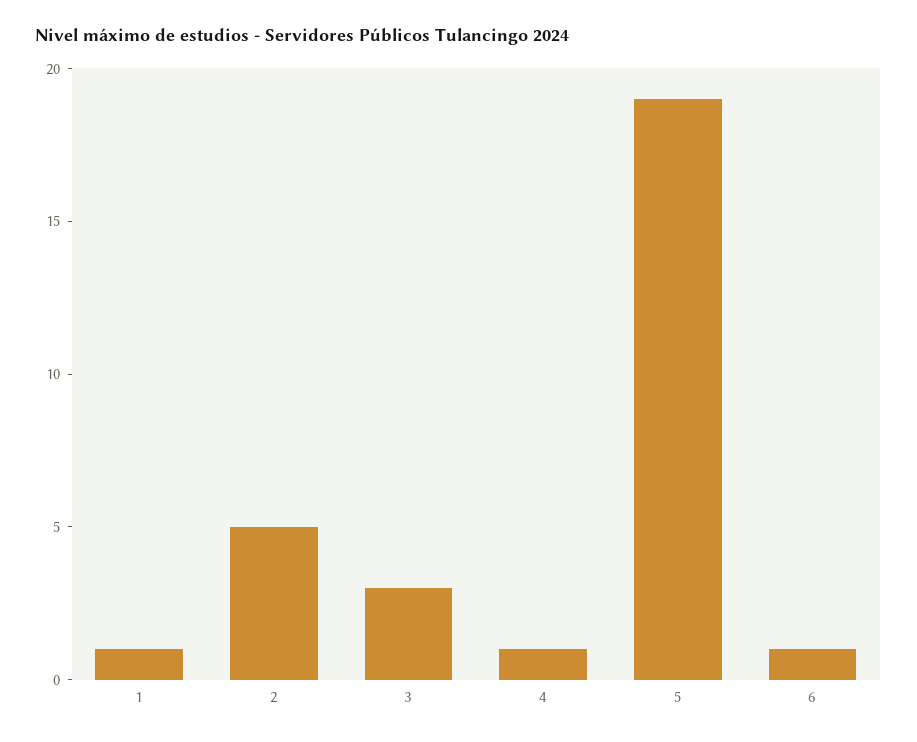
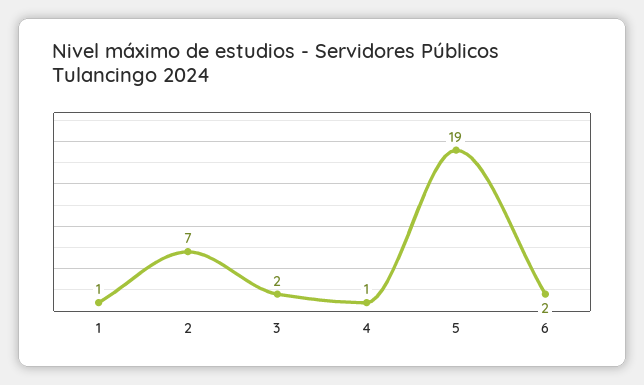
  {
    "1": 1,
-   "2": 5,
+   "2": 7,
-   "3": 3,
+   "3": 2,
    "4": 1,
    "5": 19,
-   "6": 1
+   "6": 2
  }

